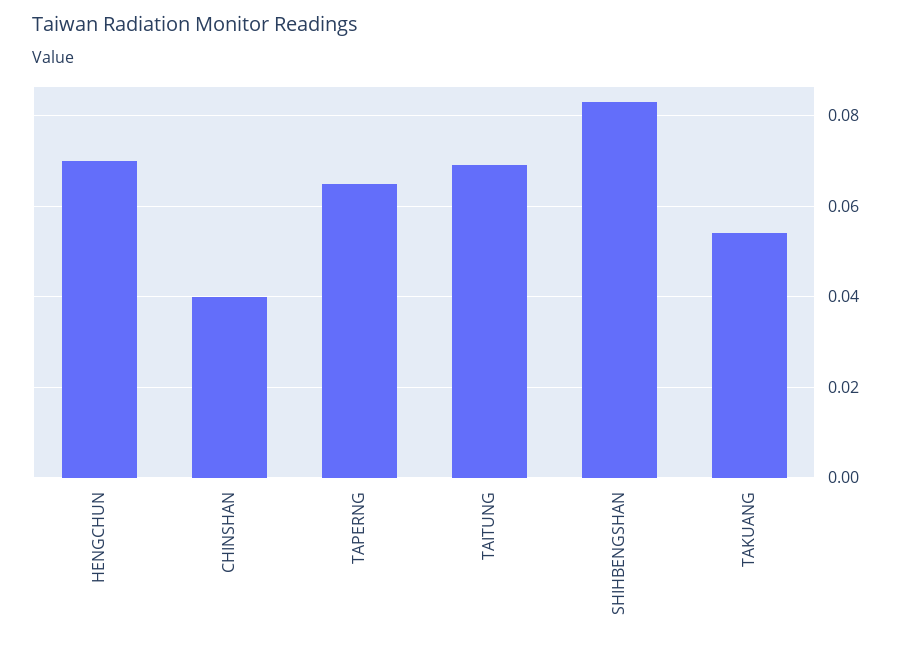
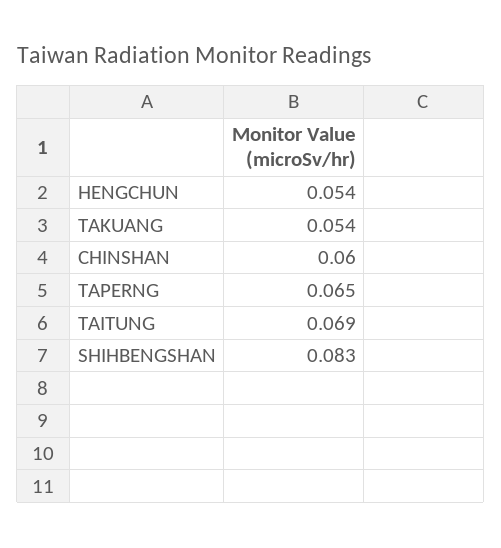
  {
-   "HENGCHUN": 0.07,
+   "HENGCHUN": 0.054,
-   "CHINSHAN": 0.04,
+   "CHINSHAN": 0.06,
    "TAPERNG": 0.065,
    "TAITUNG": 0.069,
    "SHIHBENGSHAN": 0.083,
    "TAKUANG": 0.054
  }

